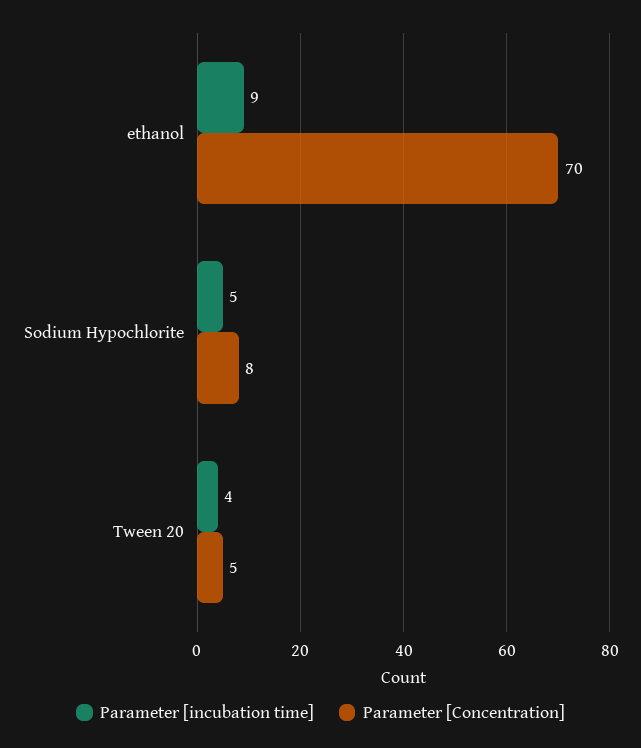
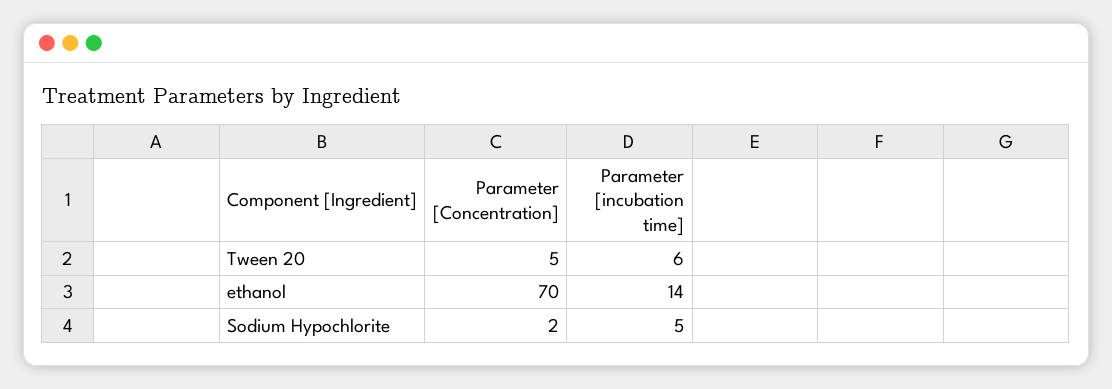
  {
    "Parameter [incubation time]": {
-     "ethanol": 9,
+     "ethanol": 14,
      "Sodium Hypochlorite": 5,
-     "Tween 20": 4
+     "Tween 20": 6
    },
    "Parameter [Concentration]": {
      "ethanol": 70,
-     "Sodium Hypochlorite": 8,
+     "Sodium Hypochlorite": 2,
      "Tween 20": 5
    }
  }

